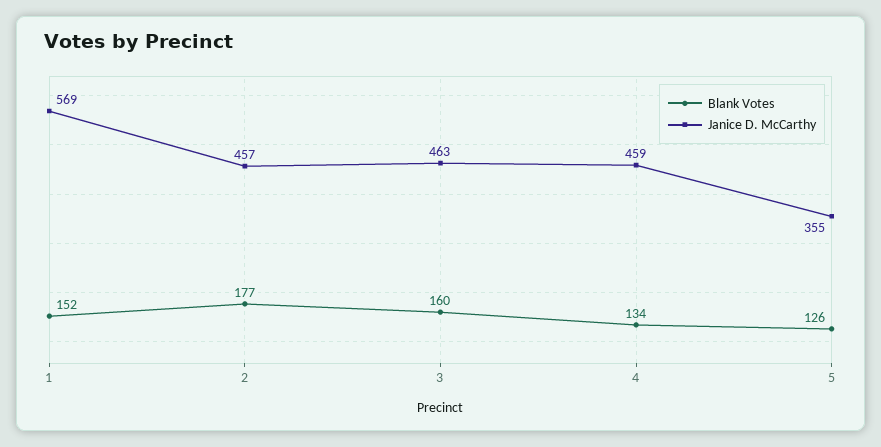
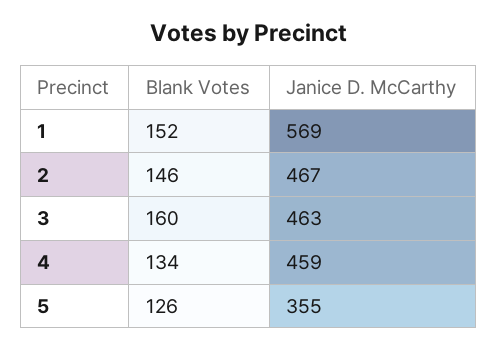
  {
    "Blank Votes": {
      "1": 152,
-     "2": 177,
+     "2": 146,
      "3": 160,
      "4": 134,
      "5": 126
    },
    "Janice D. McCarthy": {
      "1": 569,
-     "2": 457,
+     "2": 467,
      "3": 463,
      "4": 459,
      "5": 355
    }
  }

